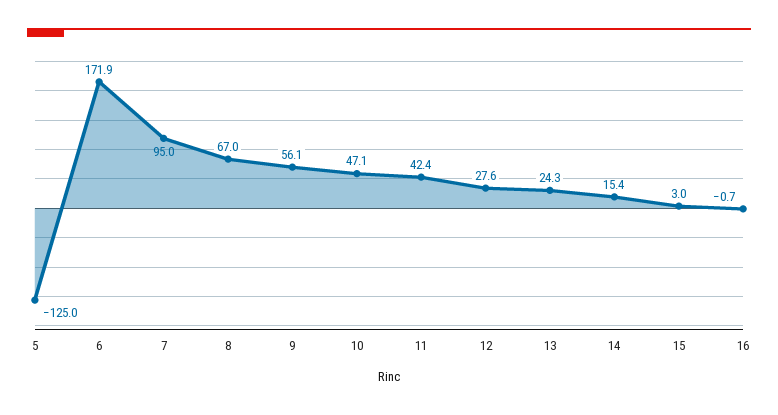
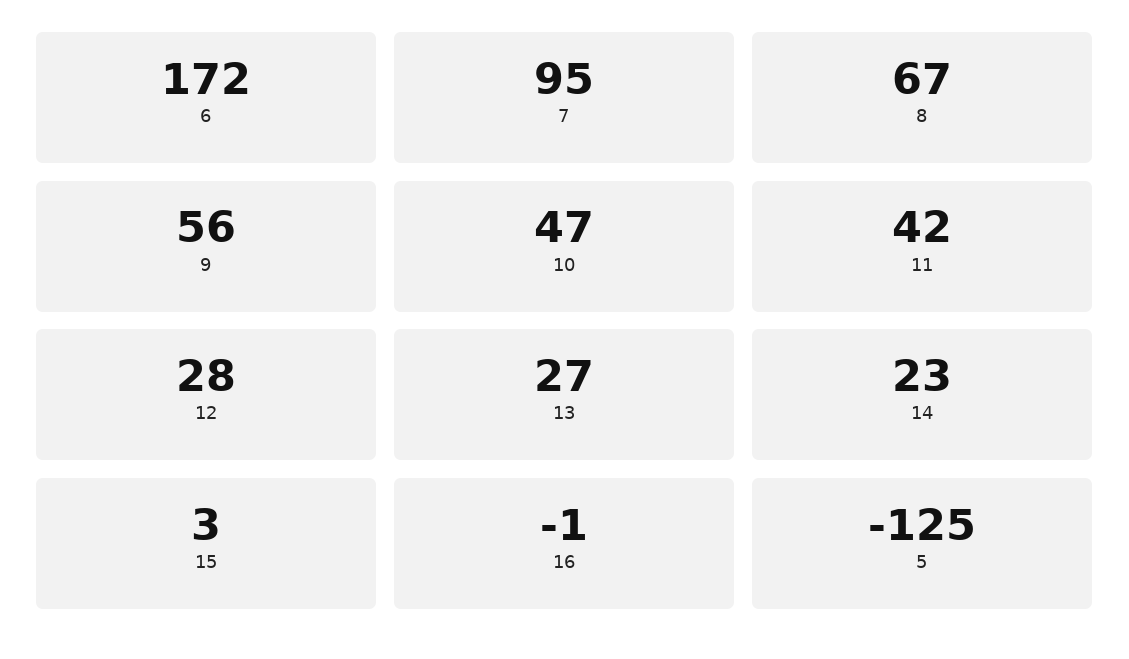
  {
    "5": -125,
    "6": 171.9,
    "7": 95,
    "8": 67,
    "9": 56.1,
    "10": 47.1,
    "11": 42.4,
    "12": 27.6,
-   "13": 24.3,
+   "13": 27,
-   "14": 15.4,
+   "14": 23,
    "15": 3,
    "16": -0.7
  }

